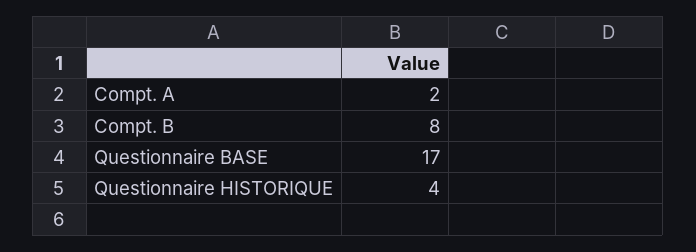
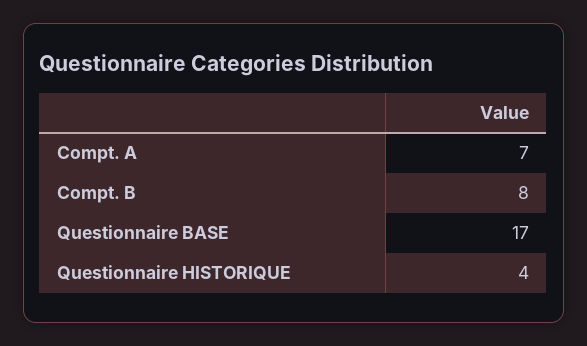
  {
-   "Compt. A": 2,
+   "Compt. A": 7,
    "Compt. B": 8,
    "Questionnaire BASE": 17,
    "Questionnaire HISTORIQUE": 4
  }

